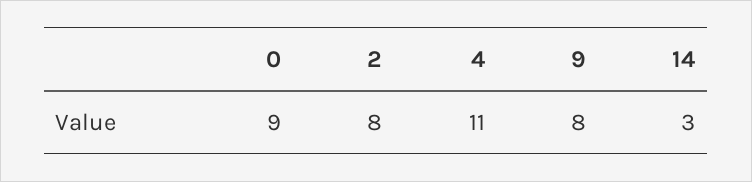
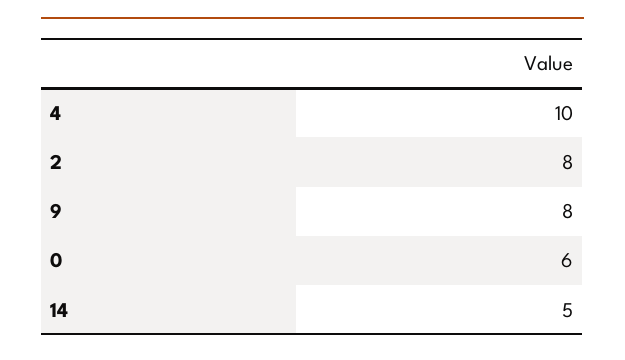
  {
-   "0": 9,
+   "0": 6,
    "2": 8,
-   "4": 11,
+   "4": 10,
    "9": 8,
-   "14": 3
+   "14": 5
  }

